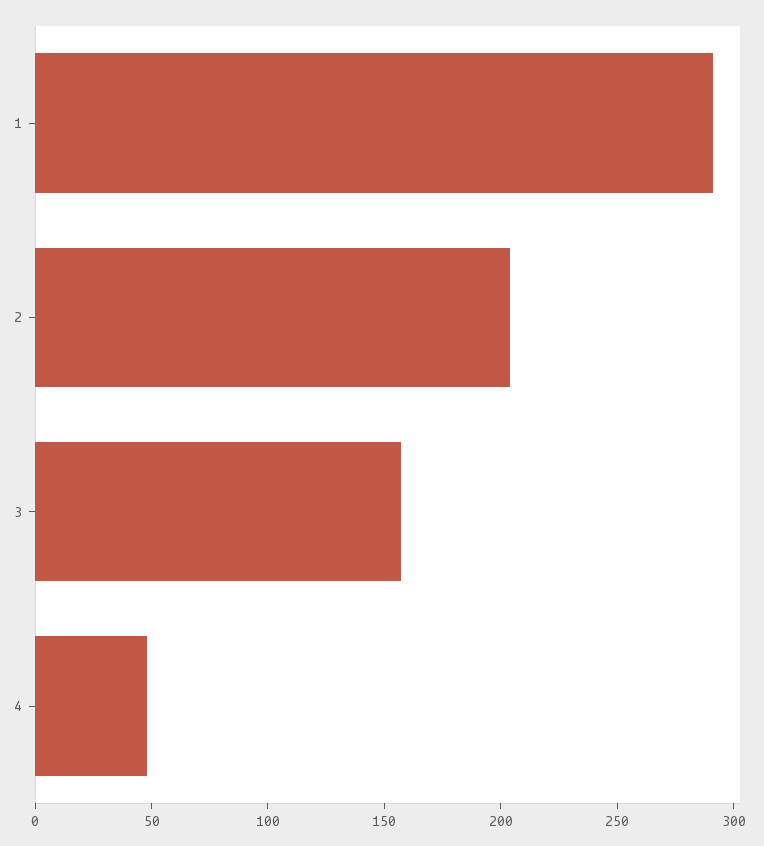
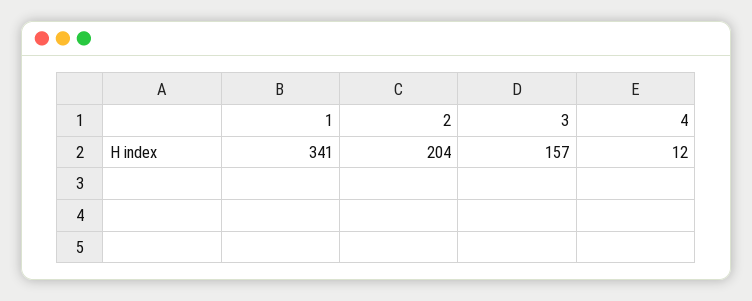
  {
-   "1": 290,
+   "1": 341,
    "2": 204,
    "3": 157,
-   "4": 50
+   "4": 12
  }

